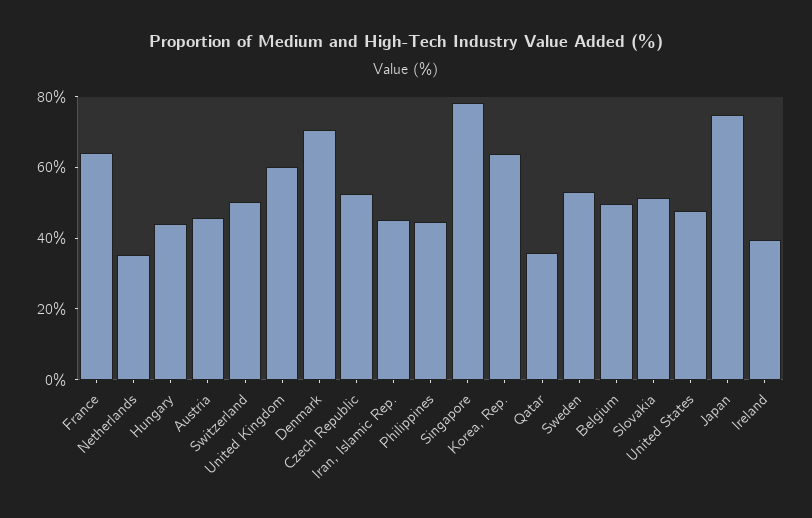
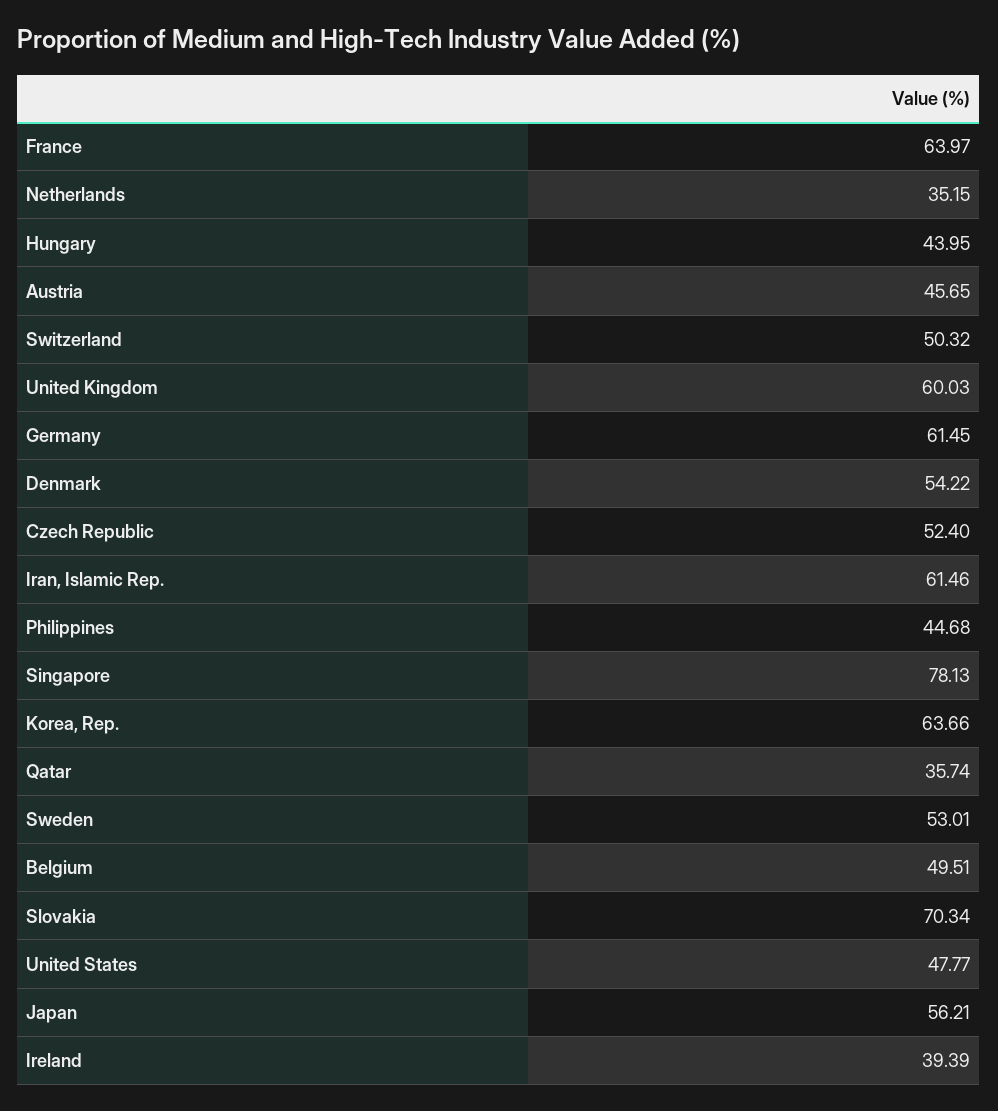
  {
    "France": 63.97,
    "Netherlands": 35.15,
    "Hungary": 43.95,
    "Austria": 45.65,
    "Switzerland": 50.32,
    "United Kingdom": 60.03,
-   "Denmark": 70,
+   "Denmark": 54.22,
    "Czech Republic": 52.4,
-   "Iran, Islamic Rep.": 45,
+   "Iran, Islamic Rep.": 61.46,
    "Philippines": 44.68,
    "Singapore": 78.13,
    "Korea, Rep.": 63.66,
    "Qatar": 35.74,
    "Sweden": 53.01,
    "Belgium": 49.51,
-   "Slovakia": 50,
+   "Slovakia": 70.34,
    "United States": 47.77,
-   "Japan": 75,
+   "Japan": 56.21,
-   "Ireland": 39.39
+   "Ireland": 39.39,
+   "Germany": 61.45
  }

